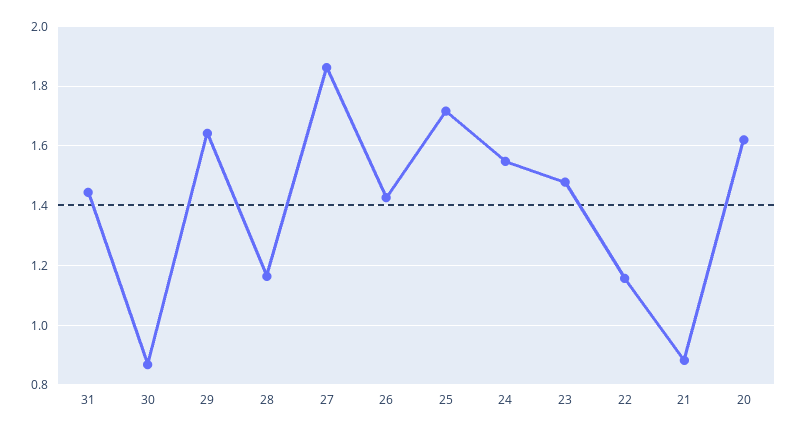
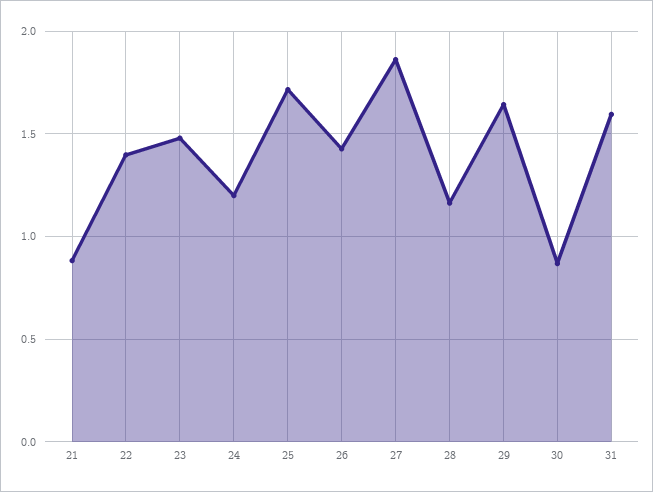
  {
-   "31": 1.45,
+   "31": 1.6,
    "30": 0.875,
    "29": 1.65,
    "28": 1.175,
    "27": 1.85,
    "26": 1.425,
    "25": 1.725,
-   "24": 1.55,
+   "24": 1.2,
    "23": 1.475,
-   "22": 1.15,
+   "22": 1.4,
-   "21": 0.875,
+   "21": 0.875
-   "20": 1.625
  }

